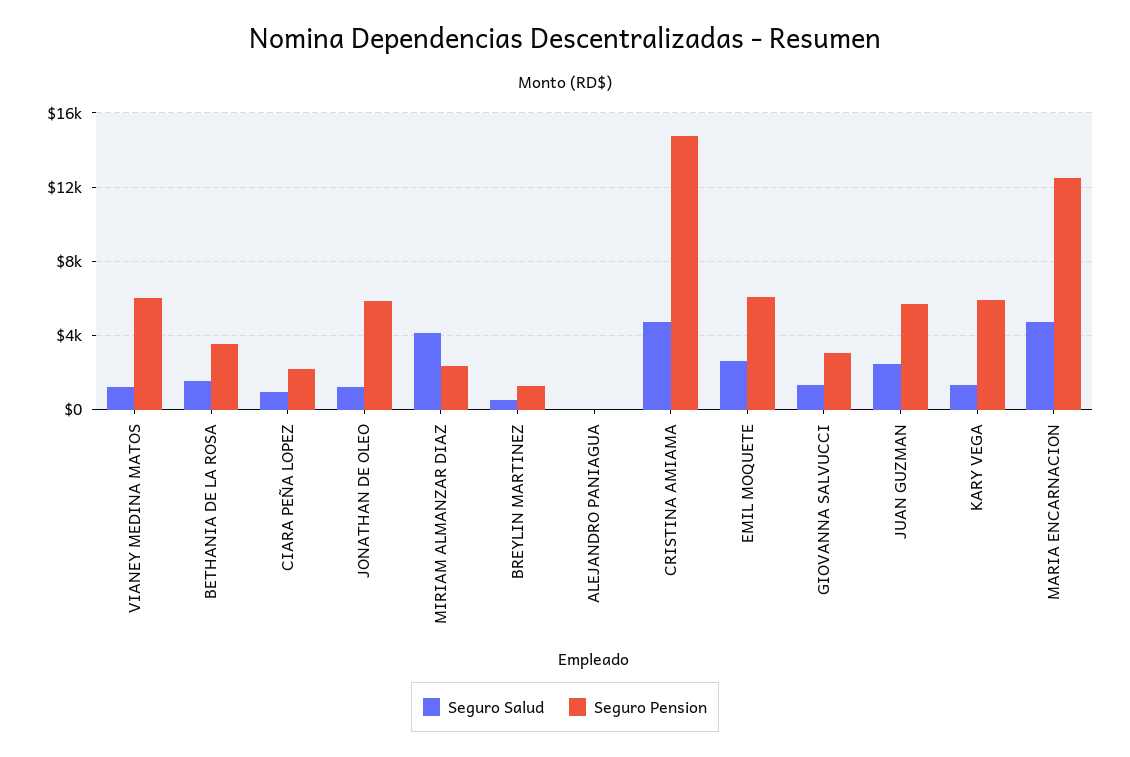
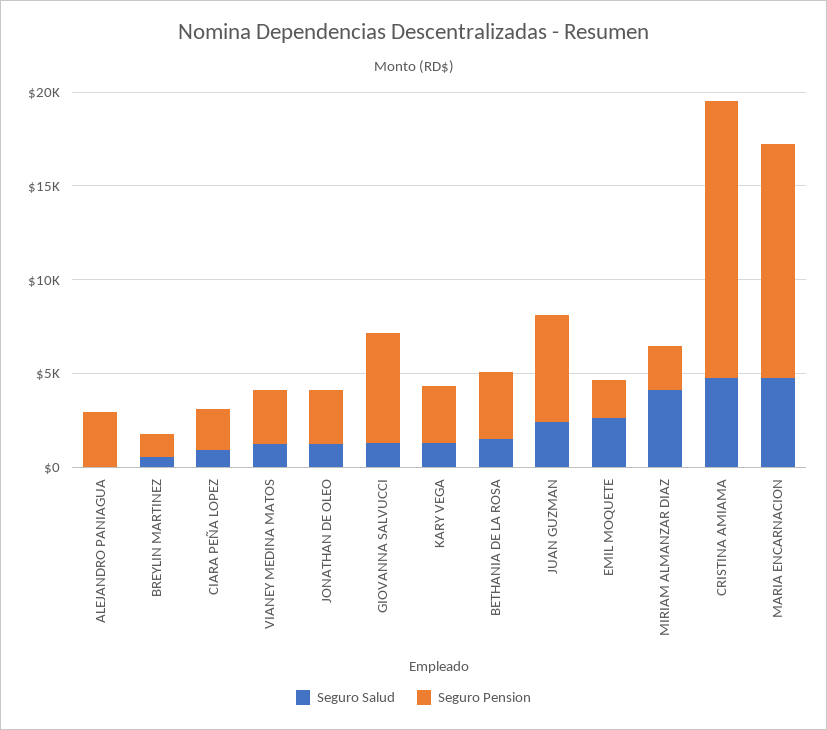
  {
    "Seguro Salud": {
      "VIANEY MEDINA MATOS": 1000,
      "BETHANIA DE LA ROSA": 1500,
      "CIARA PEÑA LOPEZ": 1000,
      "JONATHAN DE OLEO": 1000,
      "MIRIAM ALMANZAR DIAZ": 4000,
      "BREYLIN MARTINEZ": 500,
      "ALEJANDRO PANIAGUA": 0,
      "CRISTINA AMIAMA": 4500,
      "EMIL MOQUETE": 2500,
      "GIOVANNA SALVUCCI": 1500,
      "JUAN GUZMAN": 2500,
      "KARY VEGA": 1500,
      "MARIA ENCARNACION": 4500
    },
    "Seguro Pension": {
-     "VIANEY MEDINA MATOS": 6000,
+     "VIANEY MEDINA MATOS": 3000,
      "BETHANIA DE LA ROSA": 3500,
      "CIARA PEÑA LOPEZ": 2000,
-     "JONATHAN DE OLEO": 6000,
+     "JONATHAN DE OLEO": 3000,
      "MIRIAM ALMANZAR DIAZ": 2500,
      "BREYLIN MARTINEZ": 1000,
-     "ALEJANDRO PANIAGUA": 0,
+     "ALEJANDRO PANIAGUA": 3000,
      "CRISTINA AMIAMA": 15000,
-     "EMIL MOQUETE": 6000,
+     "EMIL MOQUETE": 2000,
-     "GIOVANNA SALVUCCI": 3000,
+     "GIOVANNA SALVUCCI": 6000,
      "JUAN GUZMAN": 5500,
-     "KARY VEGA": 6000,
+     "KARY VEGA": 3000,
      "MARIA ENCARNACION": 12500
    }
  }

